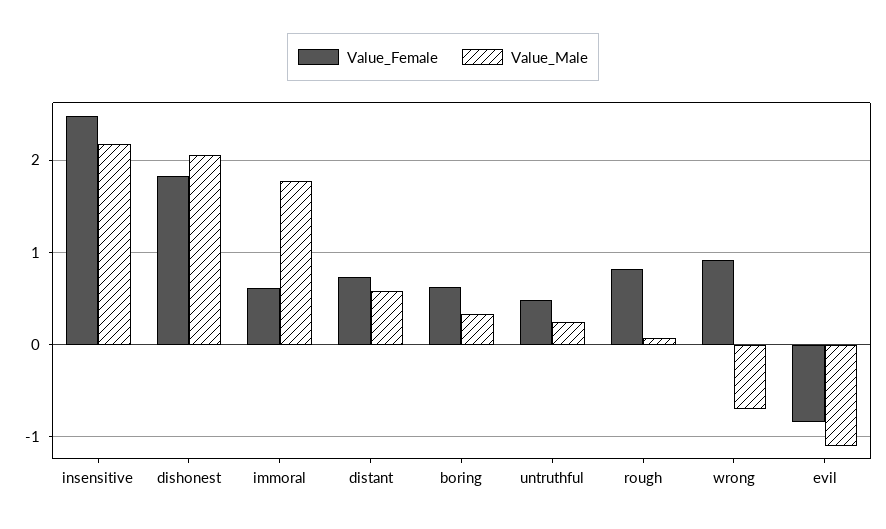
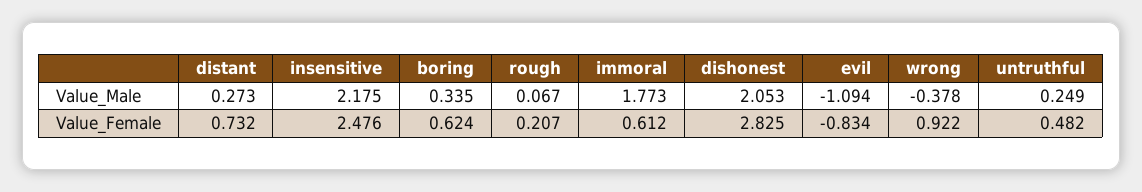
  {
    "Value_Female": {
      "insensitive": 2.476,
-     "dishonest": 1.8,
+     "dishonest": 2.825,
      "immoral": 0.612,
      "distant": 0.732,
      "boring": 0.624,
      "untruthful": 0.482,
-     "rough": 0.8,
+     "rough": 0.207,
      "wrong": 0.922,
      "evil": -0.834
    },
    "Value_Male": {
      "insensitive": 2.175,
      "dishonest": 2.053,
      "immoral": 1.773,
-     "distant": 0.6,
+     "distant": 0.273,
      "boring": 0.335,
      "untruthful": 0.249,
      "rough": 0.067,
-     "wrong": -0.7,
+     "wrong": -0.378,
      "evil": -1.094
    }
  }

